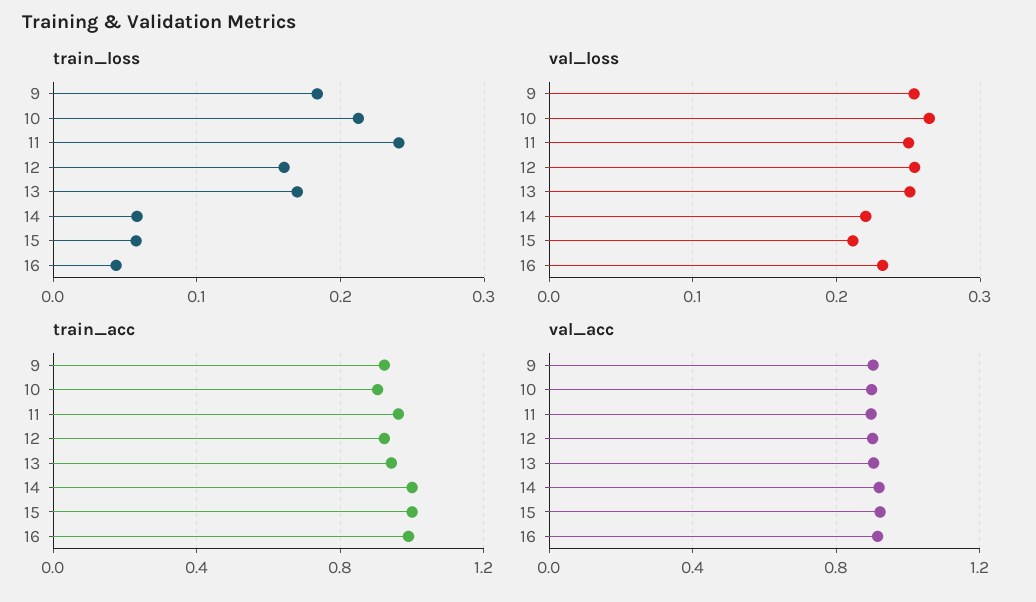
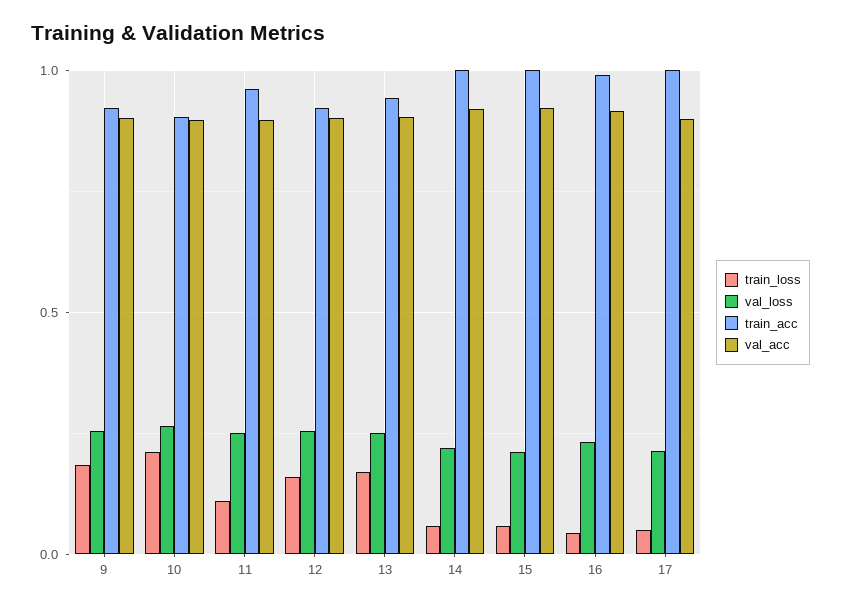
  {
    "train_loss": {
      "9": 0.18,
      "10": 0.21,
-     "11": 0.24,
+     "11": 0.1,
      "12": 0.16,
      "13": 0.17,
      "14": 0.06,
      "15": 0.06,
-     "16": 0.04
+     "16": 0.04,
+     "17": 0.05
    },
    "val_loss": {
      "9": 0.25,
      "10": 0.26,
      "11": 0.25,
      "12": 0.25,
      "13": 0.25,
      "14": 0.22,
      "15": 0.21,
-     "16": 0.23
+     "16": 0.23,
+     "17": 0.2
    },
    "train_acc": {
      "9": 0.9,
      "10": 0.9,
      "11": 0.95,
      "12": 0.9,
      "13": 0.95,
      "14": 1,
      "15": 1,
-     "16": 1
+     "16": 1,
+     "17": 1
    },
    "val_acc": {
      "9": 0.9,
      "10": 0.9,
      "11": 0.9,
      "12": 0.9,
      "13": 0.9,
      "14": 0.9,
      "15": 0.9,
-     "16": 0.9
+     "16": 0.9,
+     "17": 0.9
    }
  }

